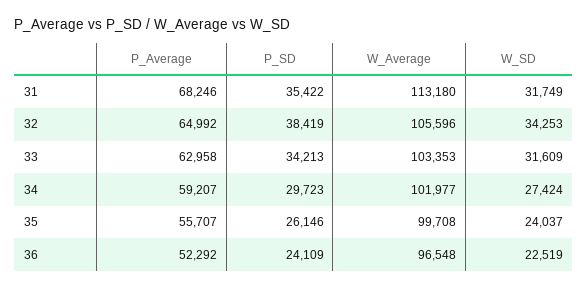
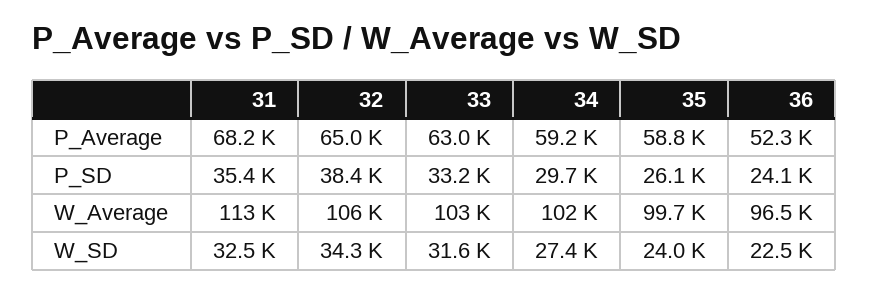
  {
    "P_Average": {
      "31": 68246,
      "32": 64992,
      "33": 62958,
      "34": 59207,
-     "35": 55707,
+     "35": 58800,
      "36": 52292
    },
    "P_SD": {
      "31": 35422,
      "32": 38419,
-     "33": 34213,
+     "33": 33200,
      "34": 29723,
      "35": 26146,
      "36": 24109
    },
    "W_Average": {
      "31": 113180,
      "32": 105596,
      "33": 103353,
      "34": 101977,
      "35": 99708,
      "36": 96548
    },
    "W_SD": {
-     "31": 31749,
+     "31": 32500,
      "32": 34253,
      "33": 31609,
      "34": 27424,
      "35": 24037,
      "36": 22519
    }
  }

